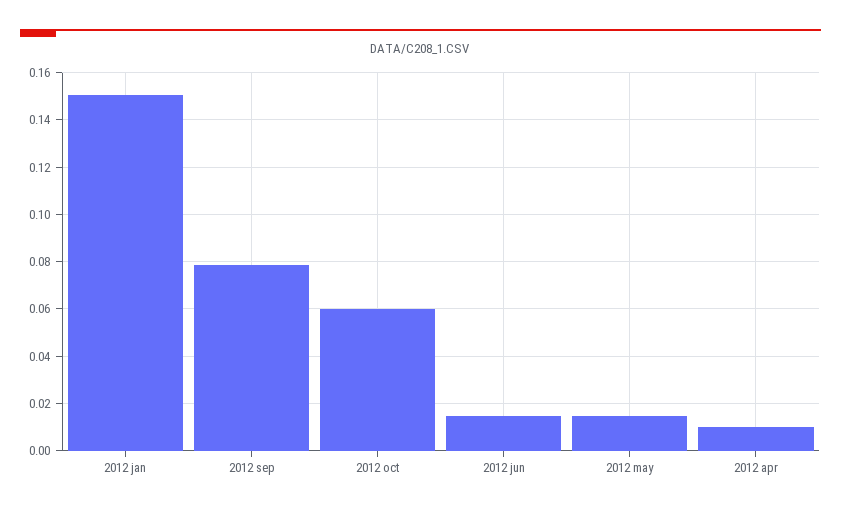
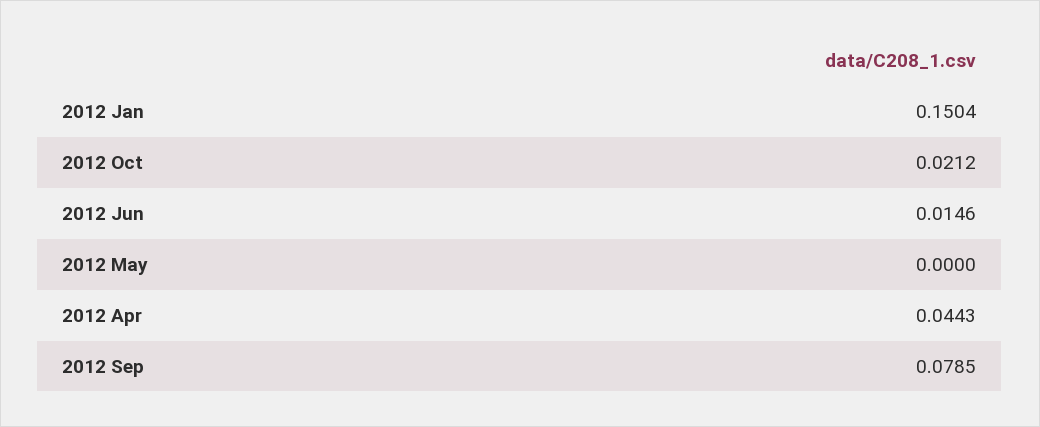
  {
    "2012 jan": 0.1504,
    "2012 sep": 0.0785,
-   "2012 oct": 0.06,
+   "2012 oct": 0.0212,
    "2012 jun": 0.0146,
-   "2012 may": 0.015,
+   "2012 may": 0,
-   "2012 apr": 0.01
+   "2012 apr": 0.0443
  }

